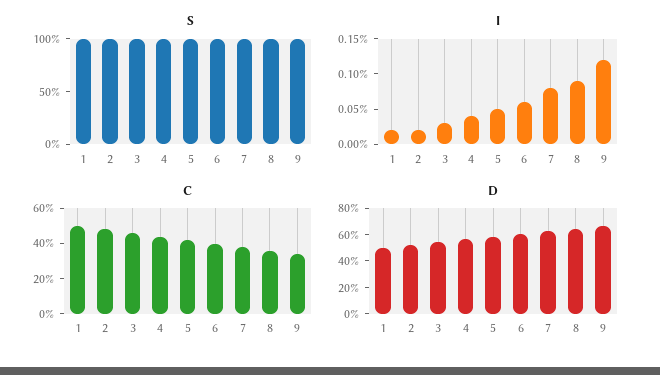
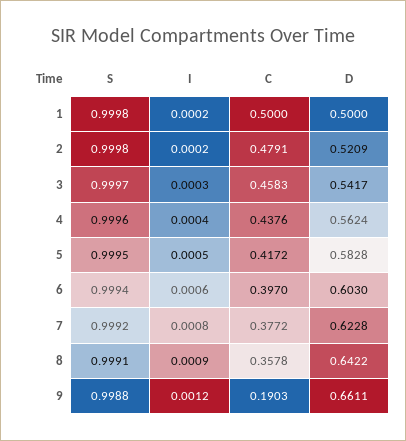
  {
    "S": {
      "1": 0.9998,
      "2": 0.9998,
      "3": 0.9997,
      "4": 0.9996,
      "5": 0.9995,
      "6": 0.9994,
      "7": 0.9992,
      "8": 0.9991,
      "9": 0.9988
    },
    "I": {
      "1": 0.0002,
      "2": 0.0002,
      "3": 0.0003,
      "4": 0.0004,
      "5": 0.0005,
      "6": 0.0006,
      "7": 0.0008,
      "8": 0.0009,
      "9": 0.0012
    },
    "C": {
      "1": 0.5,
      "2": 0.4791,
      "3": 0.4583,
      "4": 0.4376,
      "5": 0.4172,
      "6": 0.397,
      "7": 0.3772,
      "8": 0.3578,
-     "9": 0.35
+     "9": 0.1903
    },
    "D": {
      "1": 0.5,
      "2": 0.5209,
      "3": 0.5417,
      "4": 0.5624,
      "5": 0.5828,
      "6": 0.603,
      "7": 0.6228,
      "8": 0.6422,
      "9": 0.6611
    }
  }

